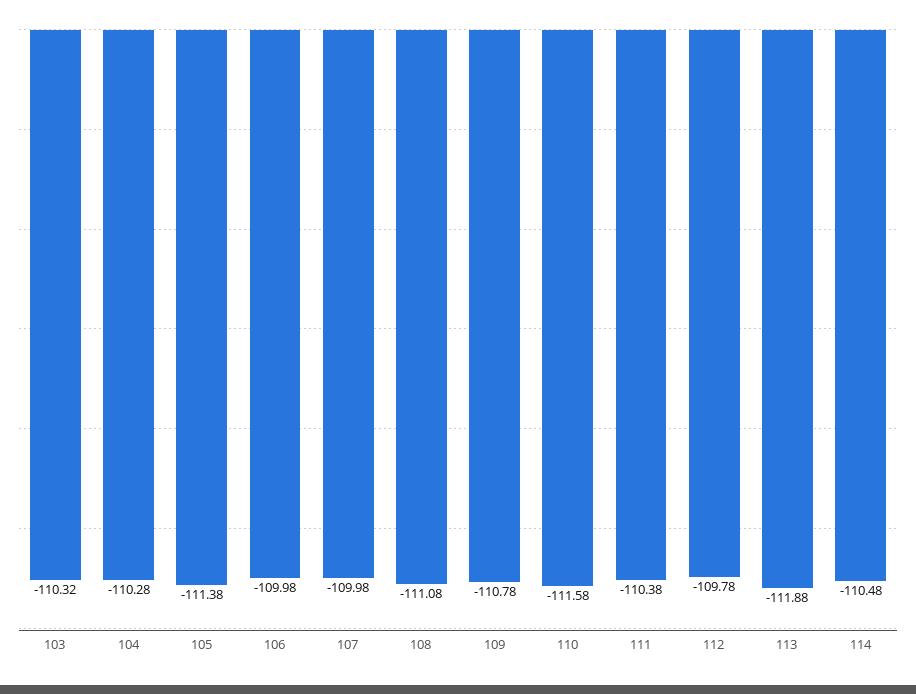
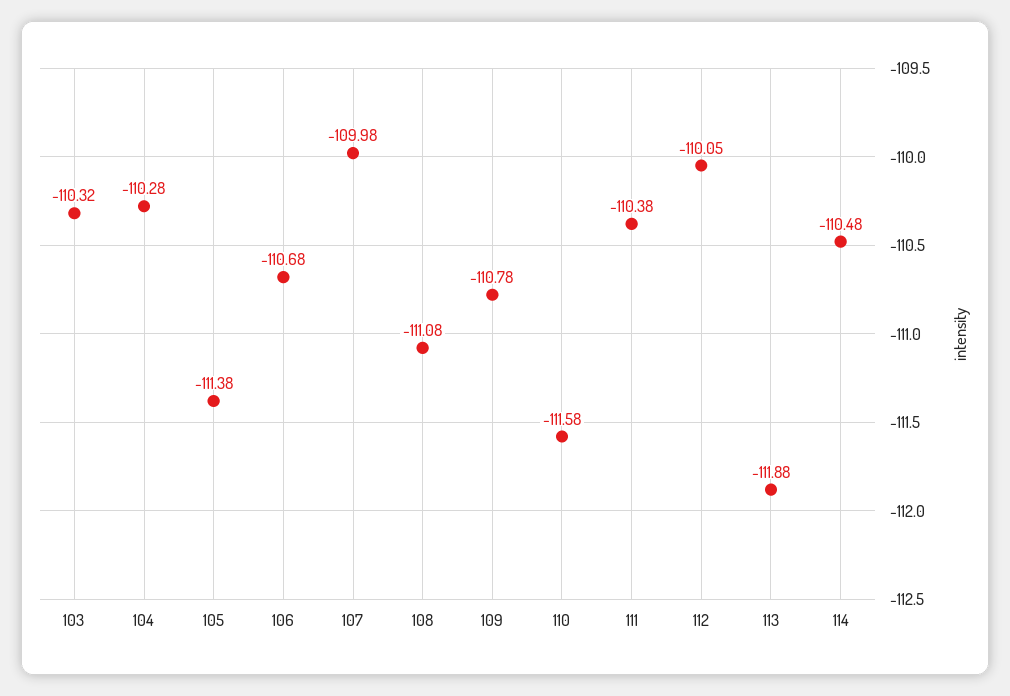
  {
    "103": -110.32,
    "104": -110.28,
    "105": -111.38,
-   "106": -109.98,
+   "106": -110.68,
    "107": -109.98,
    "108": -111.08,
    "109": -110.78,
    "110": -111.58,
    "111": -110.38,
-   "112": -109.78,
+   "112": -110.05,
    "113": -111.88,
    "114": -110.48
  }

